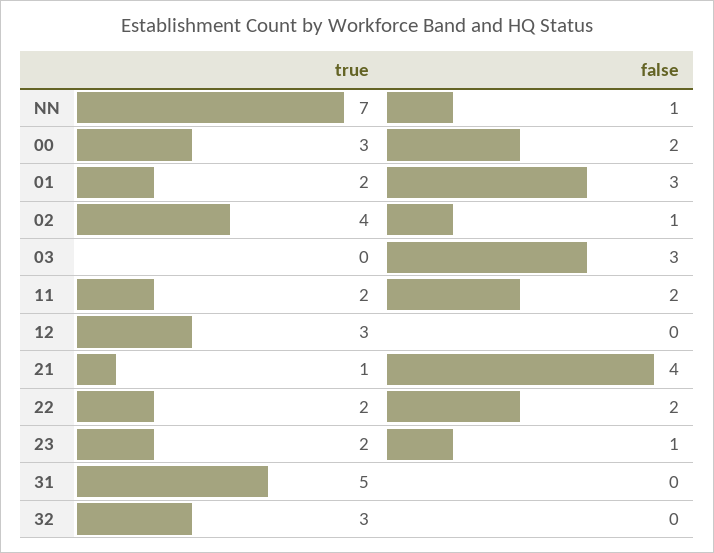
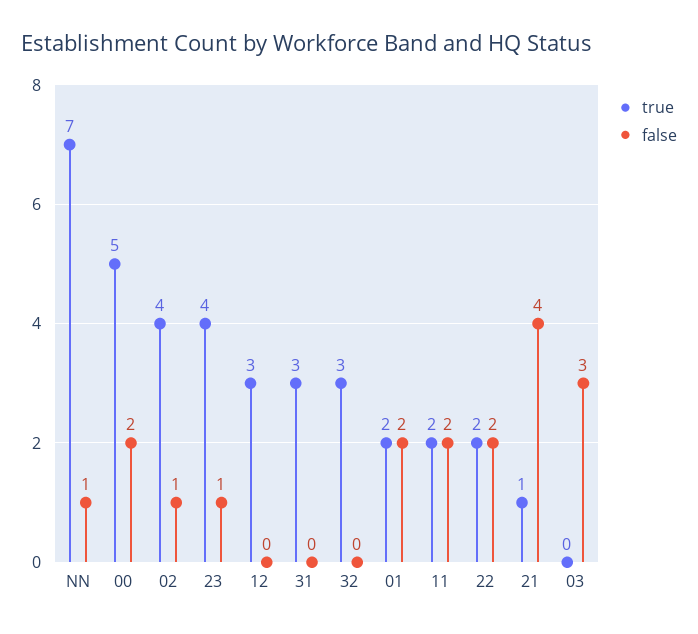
  {
    "true": {
      "NN": 7,
-     "00": 3,
+     "00": 5,
      "01": 2,
      "02": 4,
      "03": 0,
      "11": 2,
      "12": 3,
      "21": 1,
      "22": 2,
-     "23": 2,
+     "23": 4,
-     "31": 5,
+     "31": 3,
      "32": 3
    },
    "false": {
      "NN": 1,
      "00": 2,
-     "01": 3,
+     "01": 2,
      "02": 1,
      "03": 3,
      "11": 2,
      "12": 0,
      "21": 4,
      "22": 2,
      "23": 1,
      "31": 0,
      "32": 0
    }
  }

